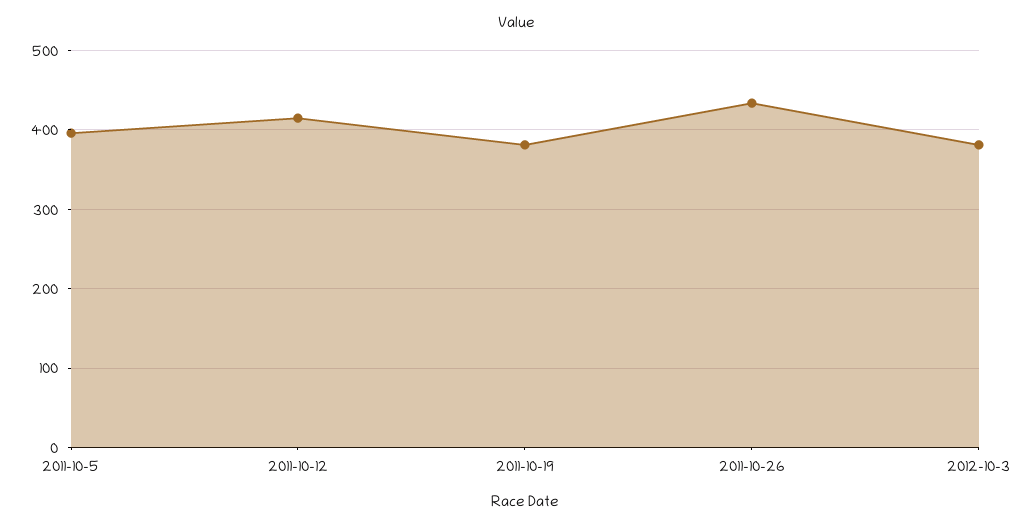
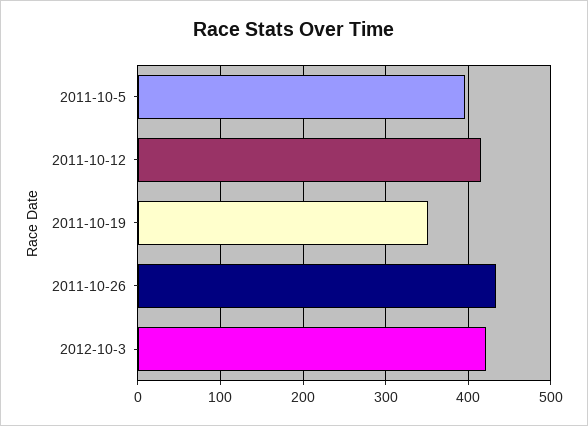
  {
    "2011-10-5": 400,
    "2011-10-12": 410,
-   "2011-10-19": 380,
+   "2011-10-19": 350,
    "2011-10-26": 430,
-   "2012-10-3": 380
+   "2012-10-3": 420
  }

